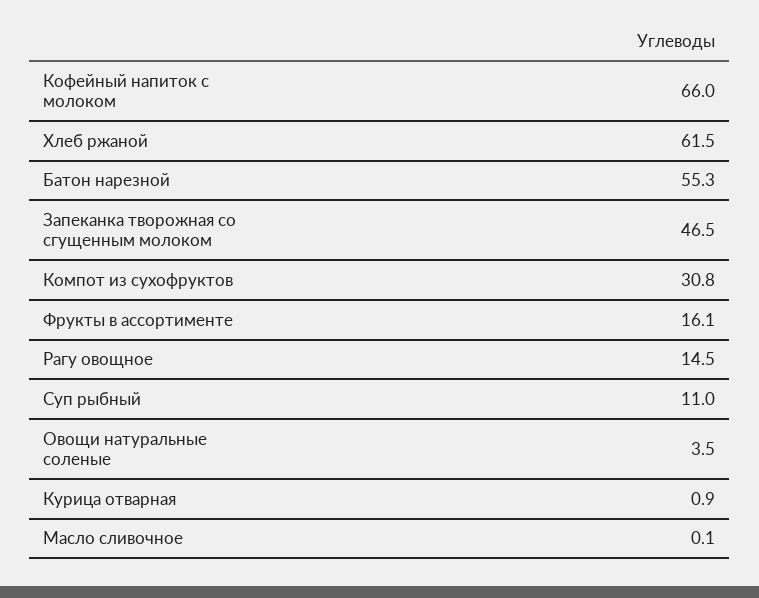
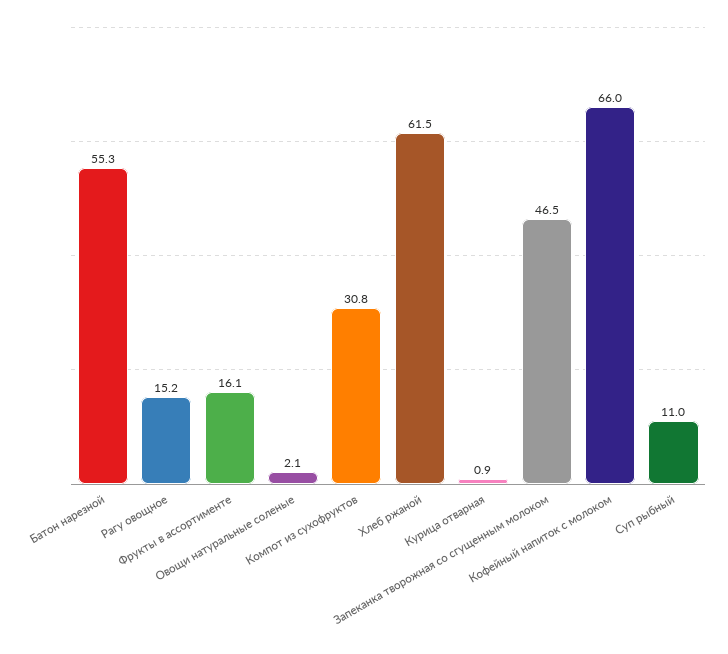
  {
    "Кофейный напиток с молоком": 66,
    "Хлеб ржаной": 61.5,
    "Батон нарезной": 55.3,
    "Запеканка творожная со сгущенным молоком": 46.5,
    "Компот из сухофруктов": 30.8,
    "Фрукты в ассортименте": 16.1,
-   "Рагу овощное": 14.5,
+   "Рагу овощное": 15.2,
    "Суп рыбный": 11,
-   "Овощи натуральные соленые": 3.5,
+   "Овощи натуральные соленые": 2.1,
-   "Курица отварная": 0.9,
+   "Курица отварная": 0.9
-   "Масло сливочное": 0.1
  }

